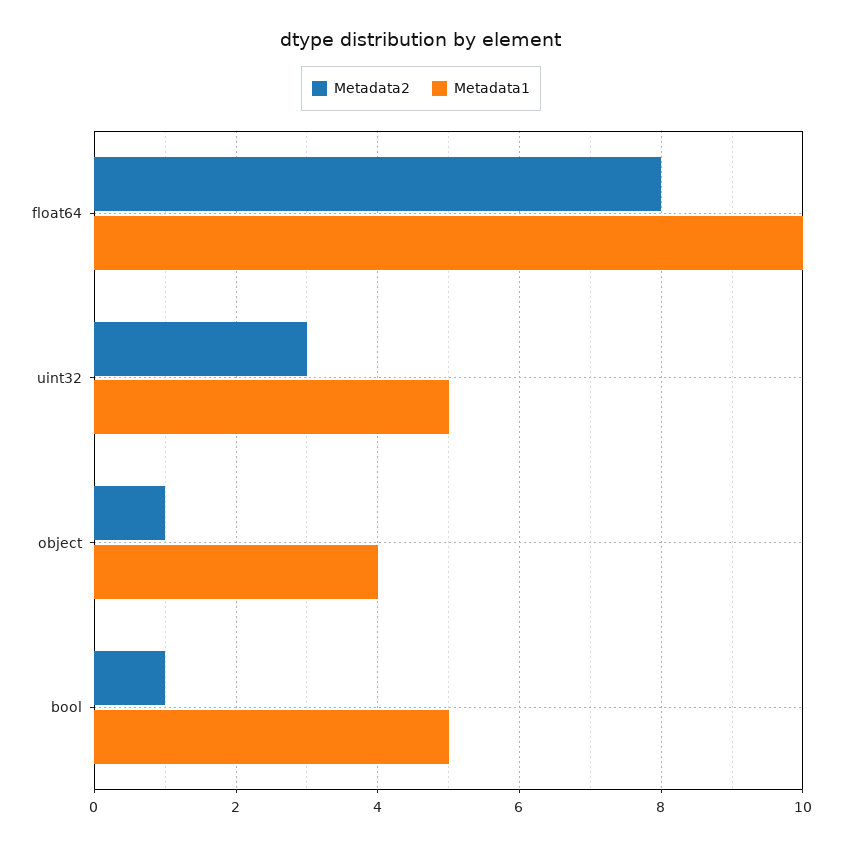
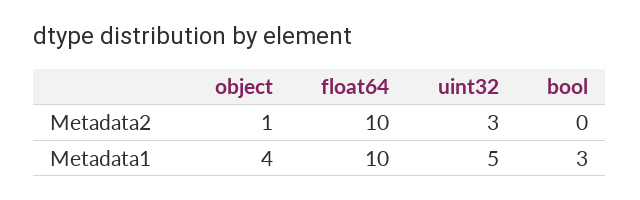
  {
    "Metadata2": {
-     "float64": 8,
+     "float64": 10,
      "uint32": 3,
      "object": 1,
-     "bool": 1
+     "bool": 0
    },
    "Metadata1": {
      "float64": 10,
      "uint32": 5,
      "object": 4,
-     "bool": 5
+     "bool": 3
    }
  }

